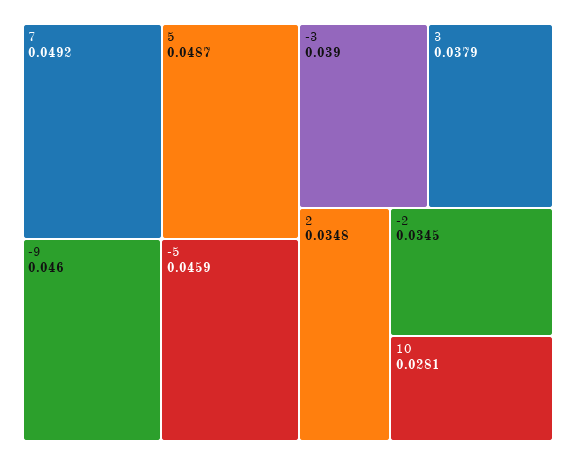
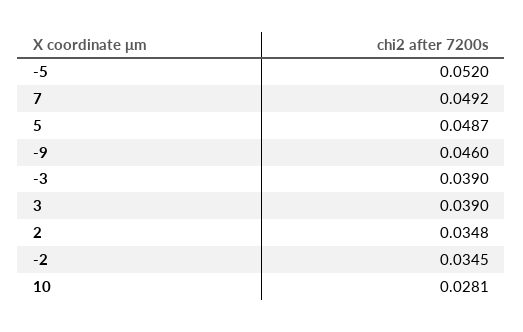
  {
    "7": 0.0492,
    "5": 0.0487,
    "-9": 0.046,
-   "-5": 0.0459,
+   "-5": 0.052,
    "-3": 0.039,
-   "3": 0.0379,
+   "3": 0.039,
    "2": 0.0348,
    "-2": 0.0345,
    "10": 0.0281
  }

